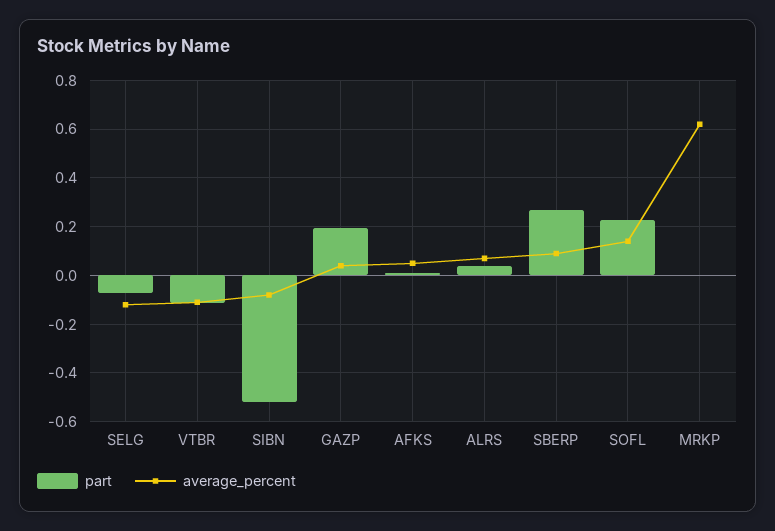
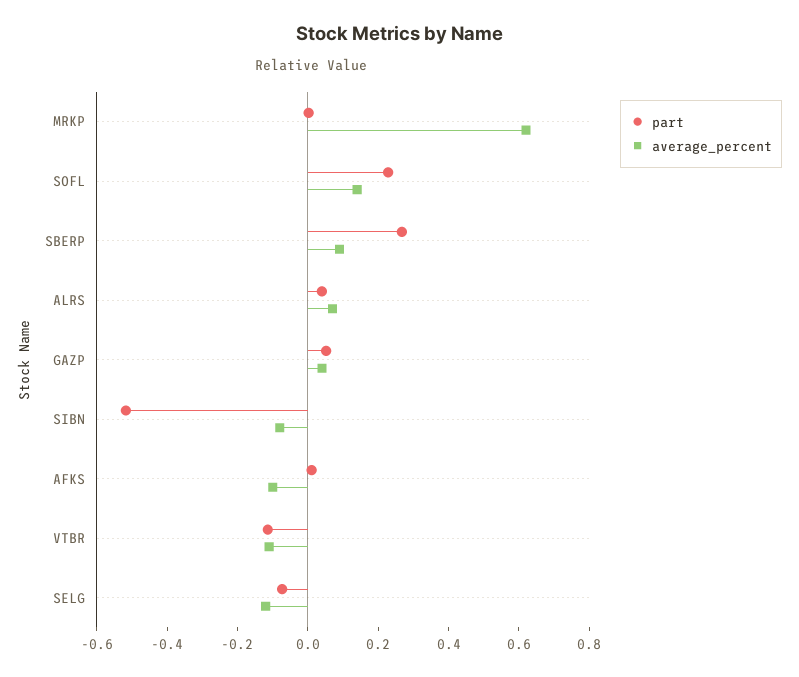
  {
    "part": {
      "SELG": -0.075,
      "VTBR": -0.125,
      "SIBN": -0.525,
-     "GAZP": 0.2,
+     "GAZP": 0.05,
      "AFKS": 0,
      "ALRS": 0.05,
      "SBERP": 0.275,
      "SOFL": 0.225,
      "MRKP": 0
    },
    "average_percent": {
      "SELG": -0.125,
      "VTBR": -0.1,
      "SIBN": -0.075,
      "GAZP": 0.05,
-     "AFKS": 0.05,
+     "AFKS": -0.1,
      "ALRS": 0.075,
      "SBERP": 0.1,
      "SOFL": 0.15,
      "MRKP": 0.625
    }
  }

